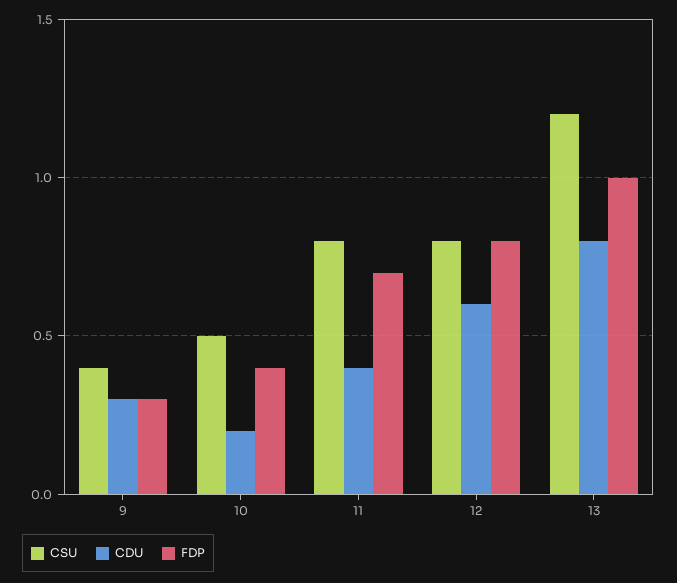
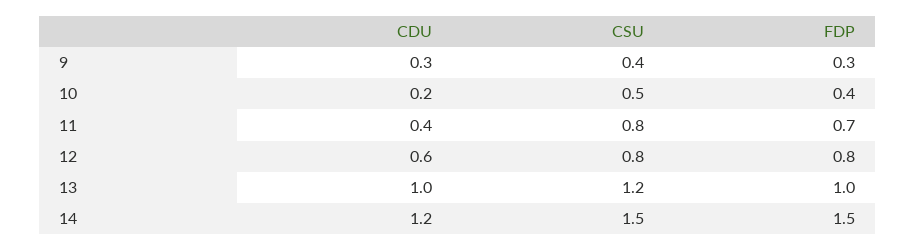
  {
    "CSU": {
      "9": 0.4,
      "10": 0.5,
      "11": 0.8,
      "12": 0.8,
-     "13": 1.2
+     "13": 1.2,
+     "14": 1.5
    },
    "CDU": {
      "9": 0.3,
      "10": 0.2,
      "11": 0.4,
      "12": 0.6,
-     "13": 0.8
+     "13": 1,
+     "14": 1.2
    },
    "FDP": {
      "9": 0.3,
      "10": 0.4,
      "11": 0.7,
      "12": 0.8,
-     "13": 1
+     "13": 1,
+     "14": 1.5
    }
  }

